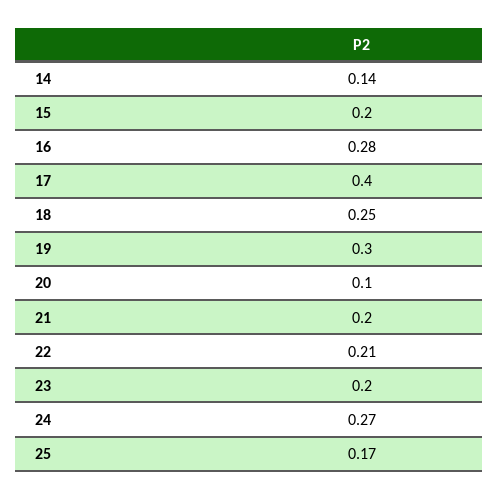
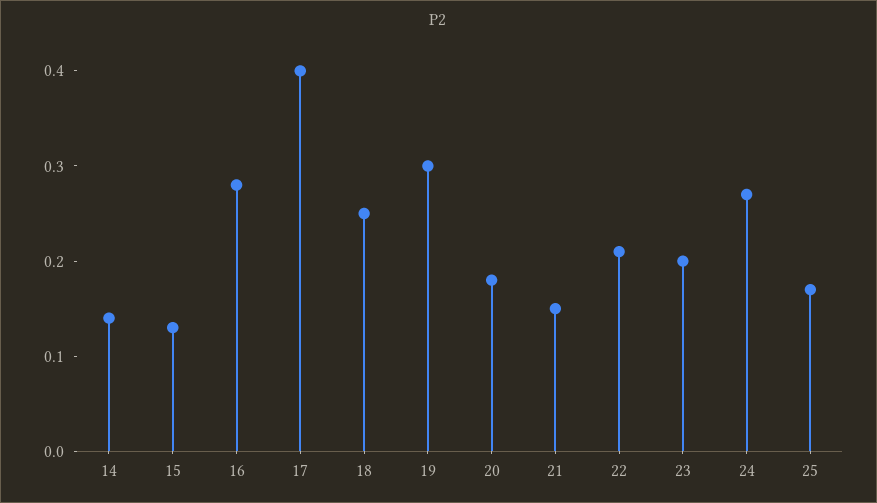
  {
    "14": 0.14,
-   "15": 0.2,
+   "15": 0.13,
    "16": 0.28,
    "17": 0.4,
    "18": 0.25,
    "19": 0.3,
-   "20": 0.1,
+   "20": 0.18,
-   "21": 0.2,
+   "21": 0.15,
    "22": 0.21,
    "23": 0.2,
    "24": 0.27,
    "25": 0.17
  }

